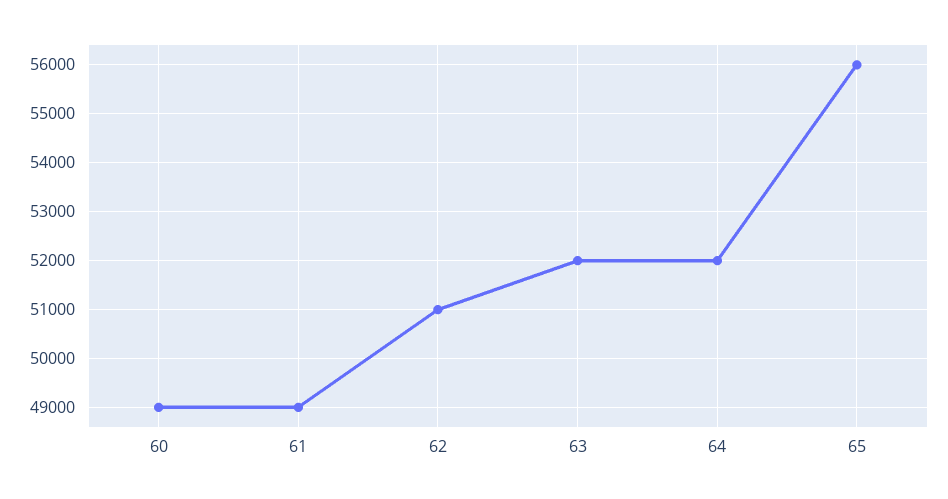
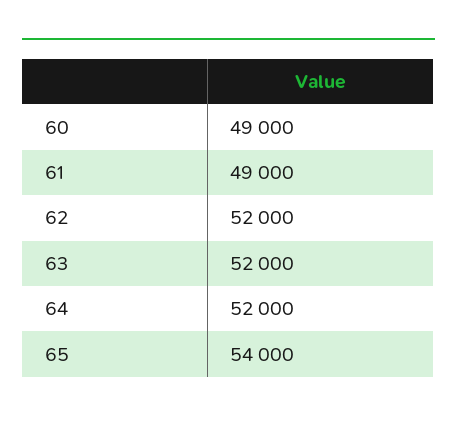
  {
    "60": 49000,
    "61": 49000,
-   "62": 51000,
+   "62": 52000,
    "63": 52000,
    "64": 52000,
-   "65": 56000
+   "65": 54000
  }

